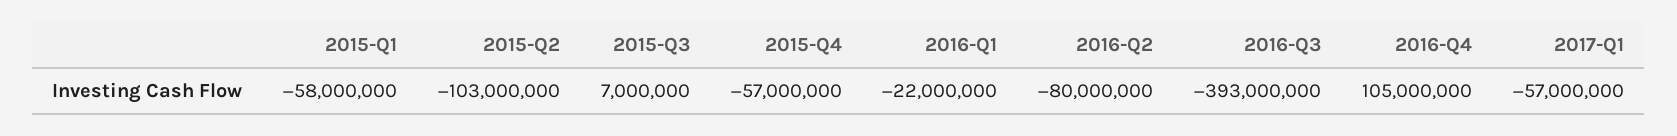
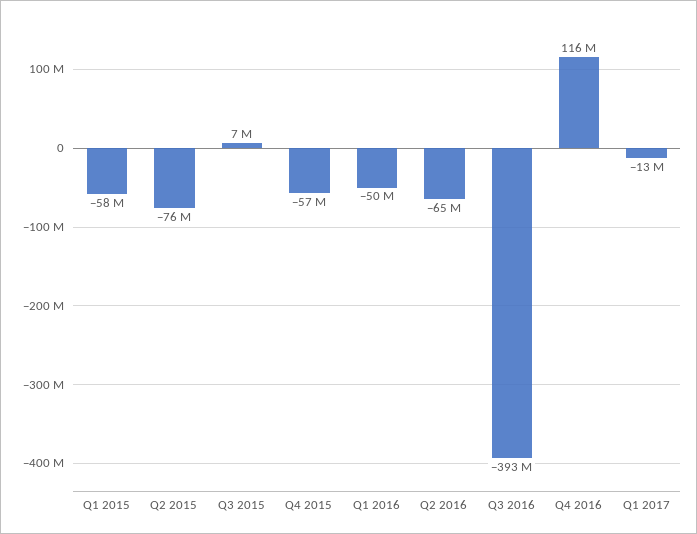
  {
    "2015-Q1": -58000000,
-   "2015-Q2": -103000000,
+   "2015-Q2": -76000000,
    "2015-Q3": 7000000,
    "2015-Q4": -57000000,
-   "2016-Q1": -22000000,
+   "2016-Q1": -50000000,
-   "2016-Q2": -80000000,
+   "2016-Q2": -65000000,
    "2016-Q3": -393000000,
-   "2016-Q4": 105000000,
+   "2016-Q4": 116000000,
-   "2017-Q1": -57000000
+   "2017-Q1": -13000000
  }

